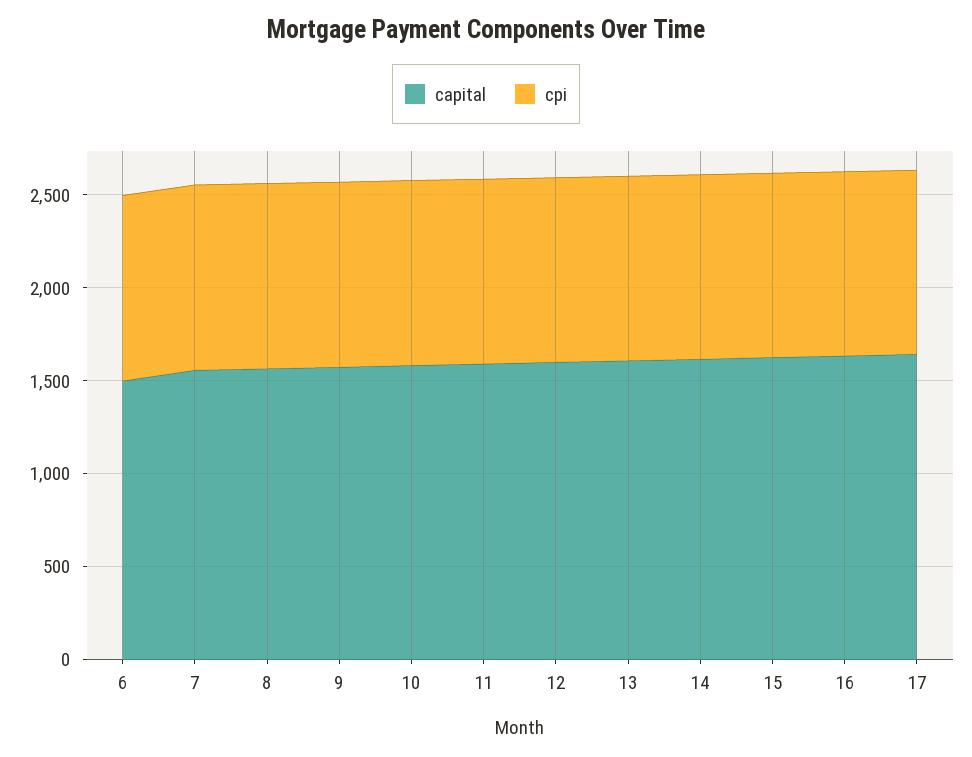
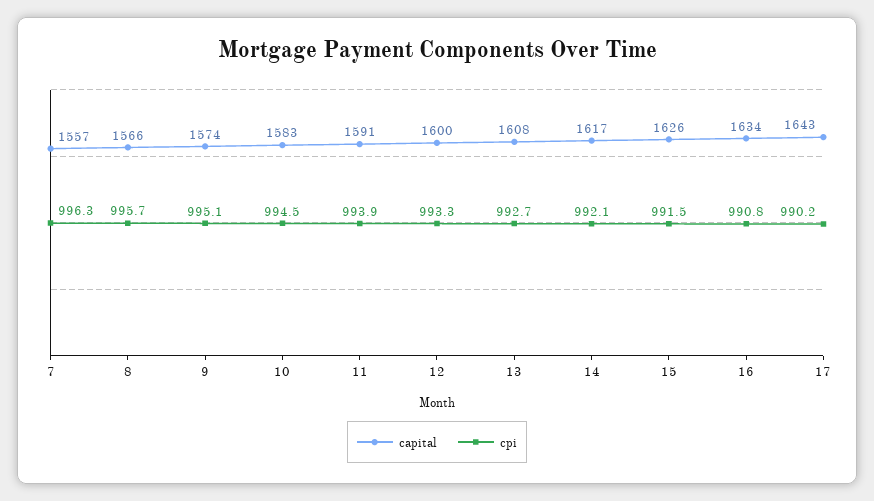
  {
    "capital": {
-     "6": 1500,
      "7": 1557,
      "8": 1566,
      "9": 1574,
      "10": 1583,
      "11": 1591,
      "12": 1600,
      "13": 1608,
      "14": 1617,
      "15": 1626,
      "16": 1634,
      "17": 1643
    },
    "cpi": {
-     "6": 1000,
      "7": 996.3,
      "8": 995.7,
      "9": 995.1,
      "10": 994.5,
      "11": 993.9,
      "12": 993.3,
      "13": 992.7,
      "14": 992.1,
      "15": 991.5,
      "16": 990.8,
      "17": 990.2
    }
  }

